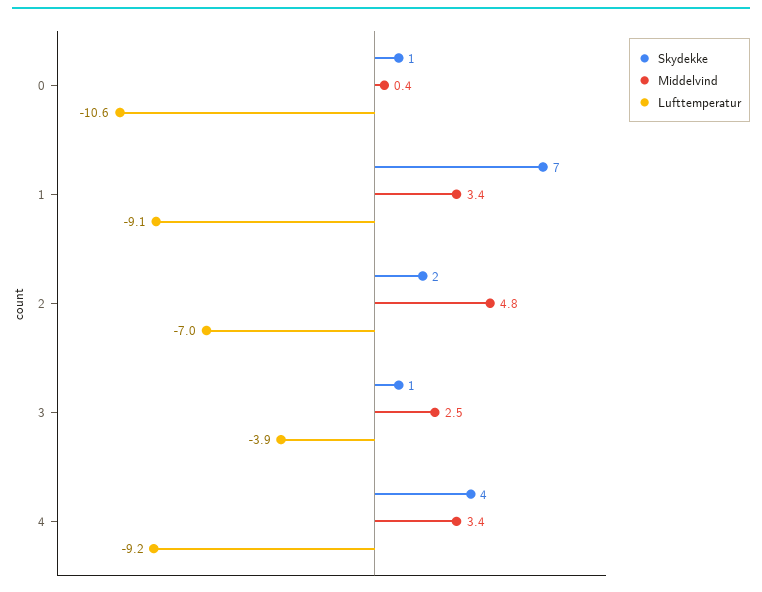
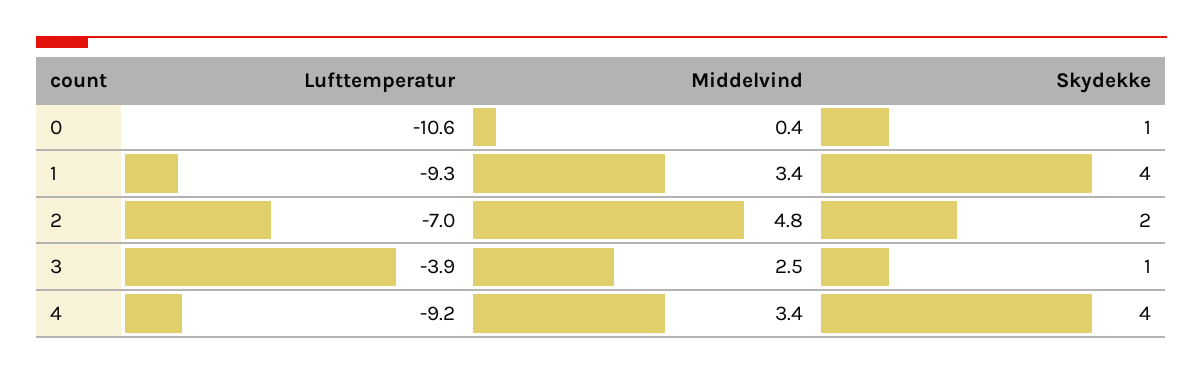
  {
    "Skydekke": {
      "0": 1,
-     "1": 7,
+     "1": 4,
      "2": 2,
      "3": 1,
      "4": 4
    },
    "Middelvind": {
      "0": 0.4,
      "1": 3.4,
      "2": 4.8,
      "3": 2.5,
      "4": 3.4
    },
    "Lufttemperatur": {
      "0": -10.6,
-     "1": -9.1,
+     "1": -9.3,
      "2": -7,
      "3": -3.9,
      "4": -9.2
    }
  }

